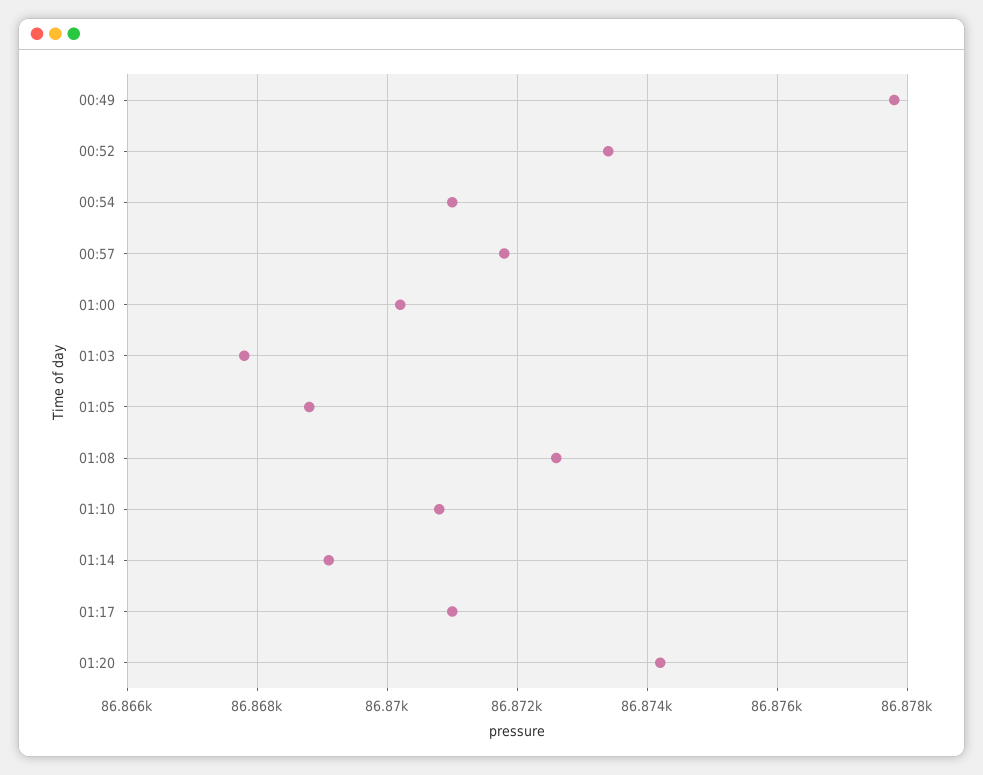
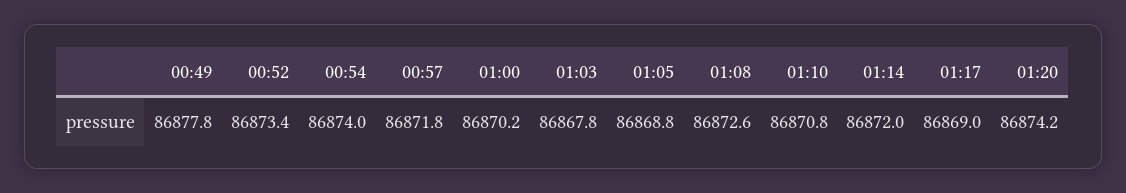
  {
    "00:49": 86877.8,
    "00:52": 86873.4,
-   "00:54": 86871,
+   "00:54": 86874,
    "00:57": 86871.8,
    "01:00": 86870.2,
    "01:03": 86867.8,
    "01:05": 86868.8,
    "01:08": 86872.6,
    "01:10": 86870.8,
-   "01:14": 86869,
+   "01:14": 86872,
-   "01:17": 86871,
+   "01:17": 86869,
    "01:20": 86874.2
  }

